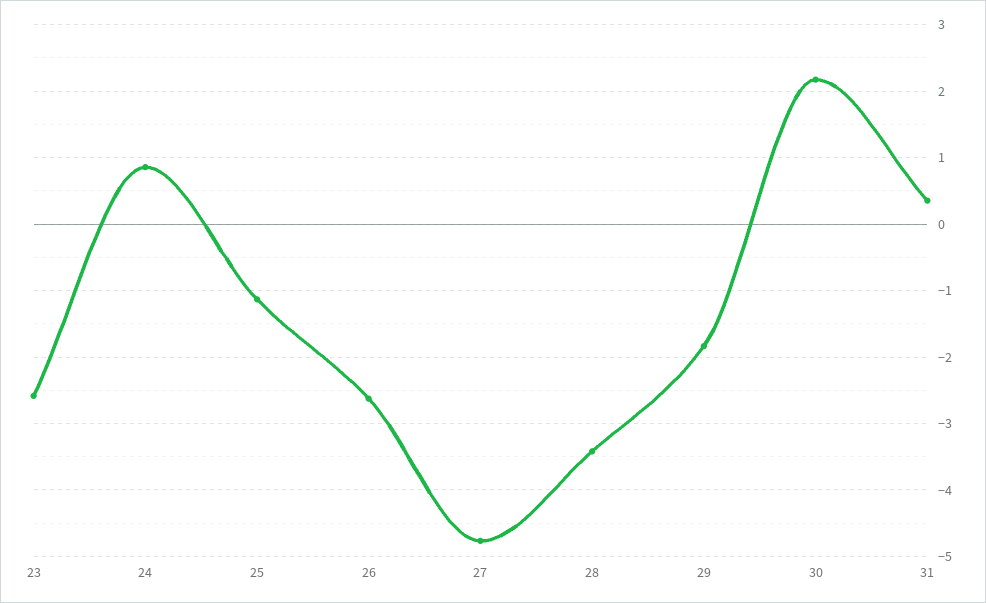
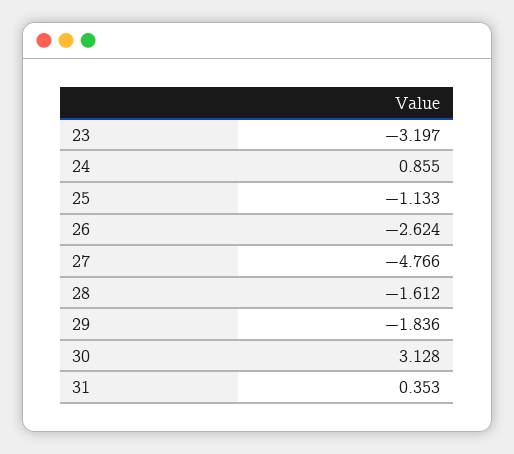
  {
-   "23": -2.6,
+   "23": -3.197,
    "24": 0.855,
    "25": -1.133,
    "26": -2.624,
    "27": -4.766,
-   "28": -3.4,
+   "28": -1.612,
    "29": -1.836,
-   "30": 2.2,
+   "30": 3.128,
    "31": 0.353
  }

